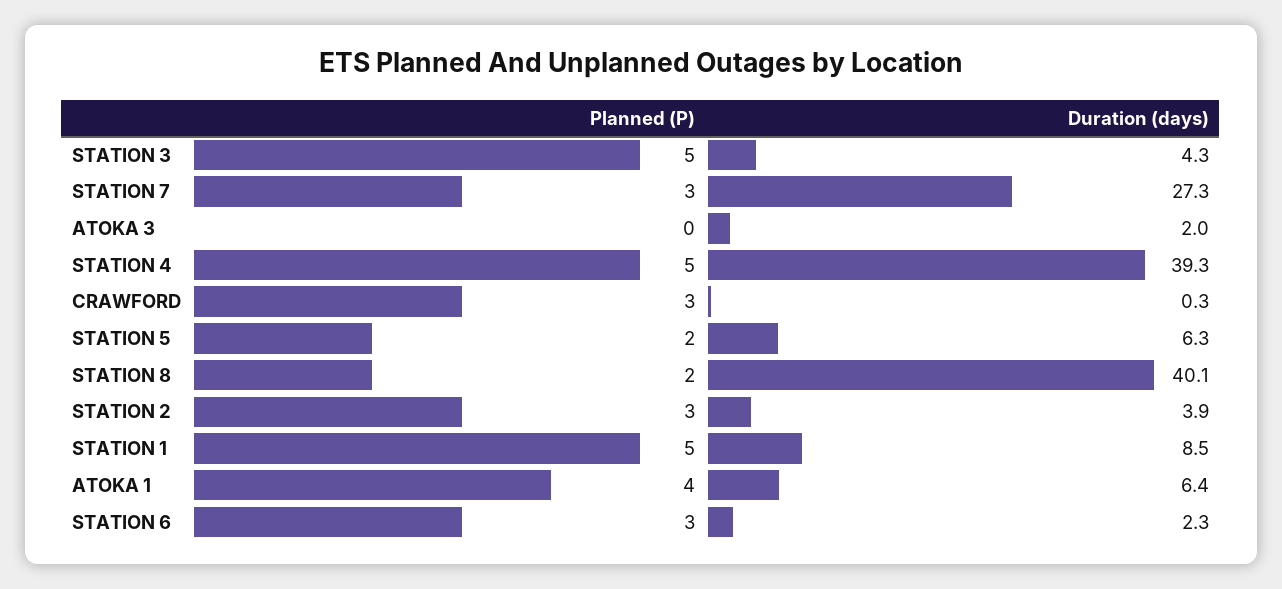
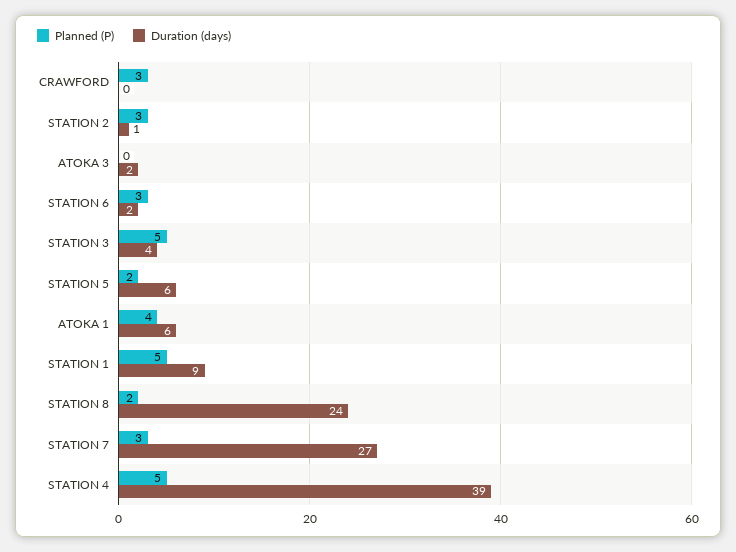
  {
    "Planned (P)": {
      "STATION 3": 5,
      "STATION 7": 3,
      "ATOKA 3": 0,
      "STATION 4": 5,
      "CRAWFORD": 3,
      "STATION 5": 2,
      "STATION 8": 2,
      "STATION 2": 3,
      "STATION 1": 5,
      "ATOKA 1": 4,
      "STATION 6": 3
    },
    "Duration (days)": {
      "STATION 3": 4.3,
      "STATION 7": 27.3,
      "ATOKA 3": 2,
      "STATION 4": 39.3,
      "CRAWFORD": 0.3,
      "STATION 5": 6.3,
-     "STATION 8": 40.1,
+     "STATION 8": 24,
-     "STATION 2": 3.9,
+     "STATION 2": 1,
      "STATION 1": 8.5,
      "ATOKA 1": 6.4,
      "STATION 6": 2.3
    }
  }

